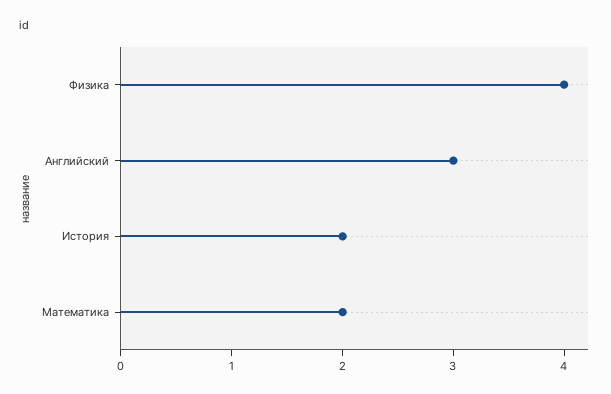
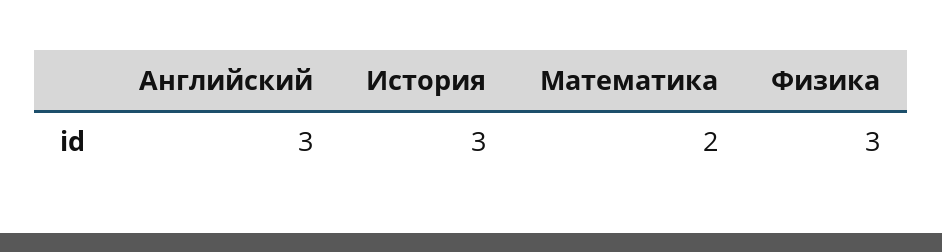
  {
-   "Физика": 4,
+   "Физика": 3,
    "Английский": 3,
-   "История": 2,
+   "История": 3,
    "Математика": 2
  }

